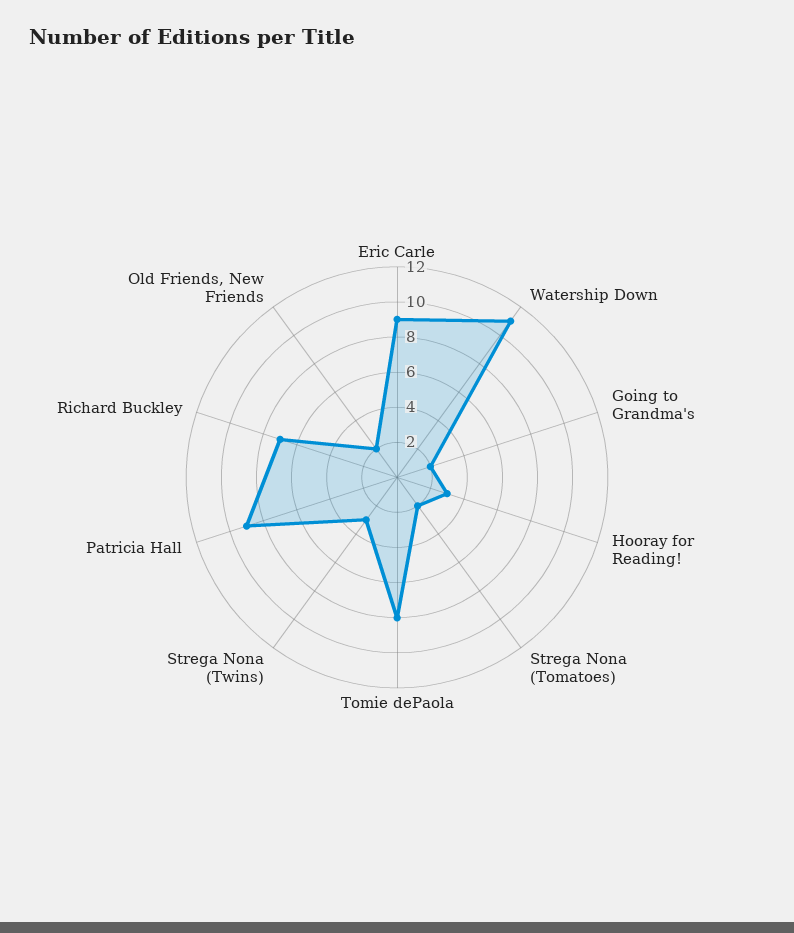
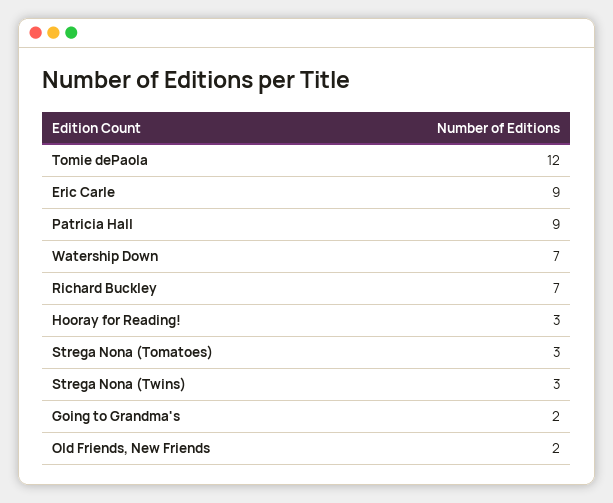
  {
    "Eric Carle": 9,
-   "Watership Down": 11,
+   "Watership Down": 7,
    "Going to Grandma's": 2,
    "Hooray for Reading!": 3,
-   "Strega Nona (Tomatoes)": 2,
+   "Strega Nona (Tomatoes)": 3,
-   "Tomie dePaola": 8,
+   "Tomie dePaola": 12,
    "Strega Nona (Twins)": 3,
    "Patricia Hall": 9,
    "Richard Buckley": 7,
    "Old Friends, New Friends": 2
  }

